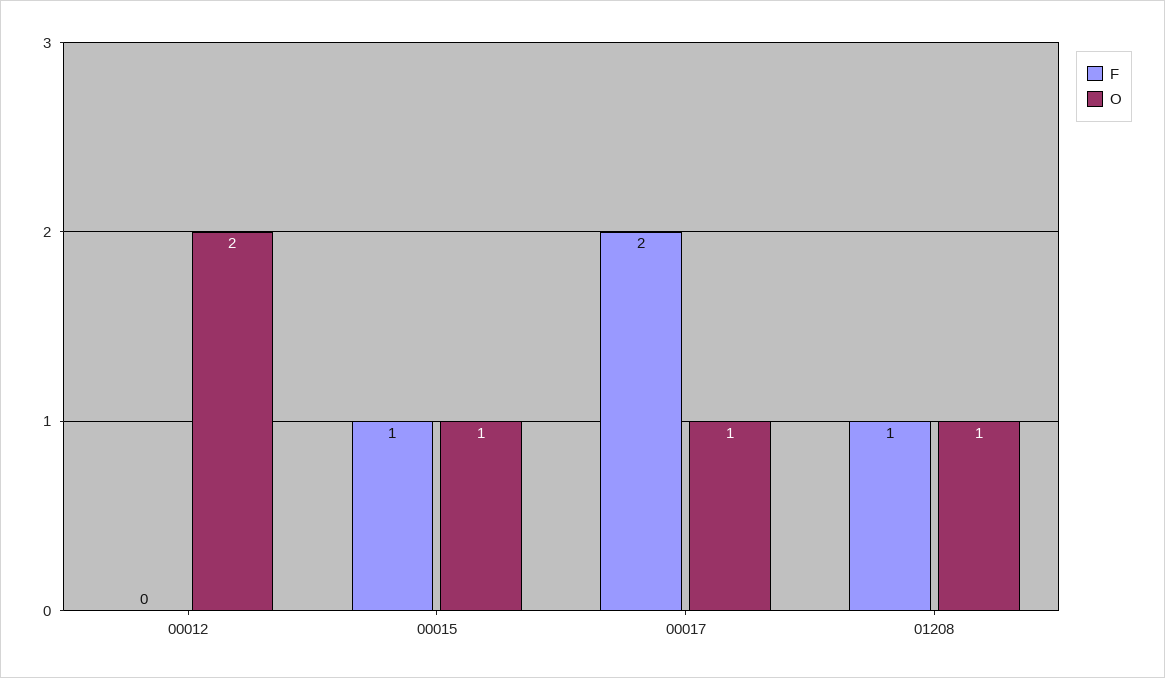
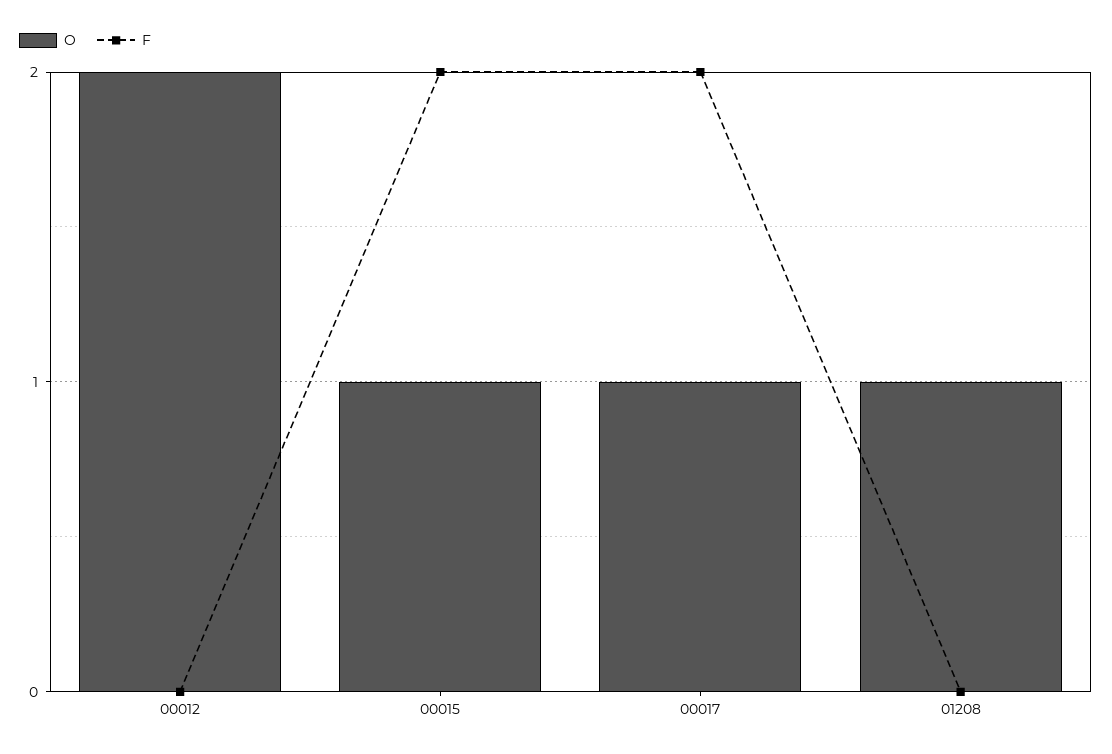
  {
    "F": {
      "00012": 0,
-     "00015": 1,
+     "00015": 2,
      "00017": 2,
-     "01208": 1
+     "01208": 0
    },
    "O": {
      "00012": 2,
      "00015": 1,
      "00017": 1,
      "01208": 1
    }
  }

